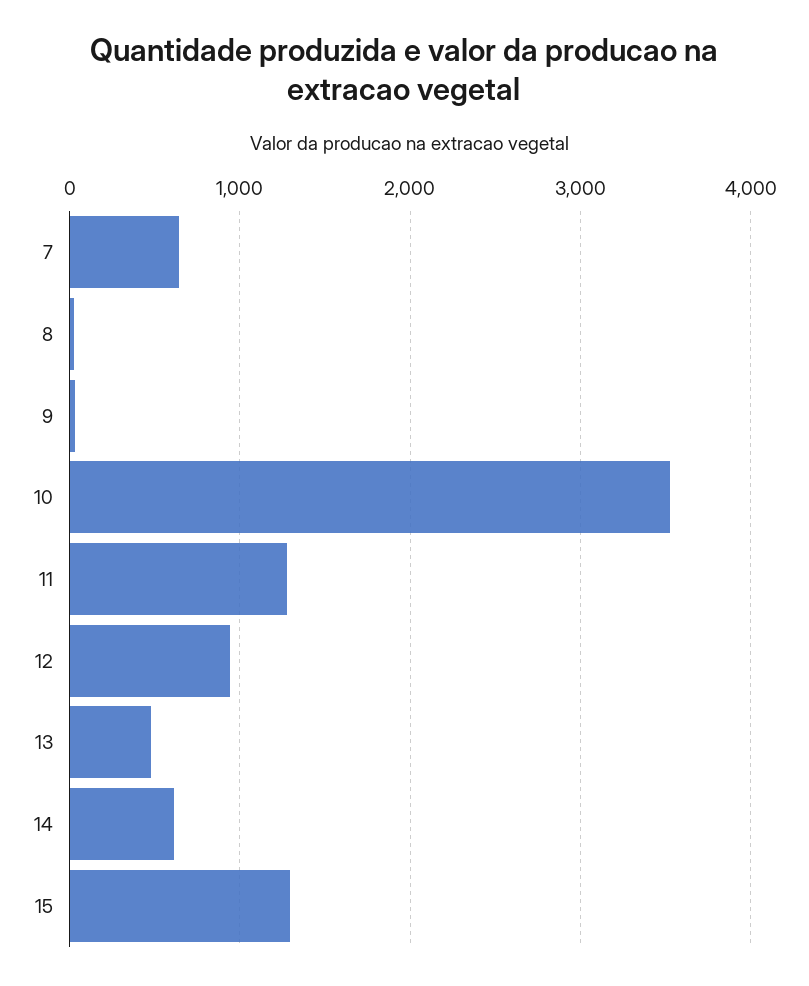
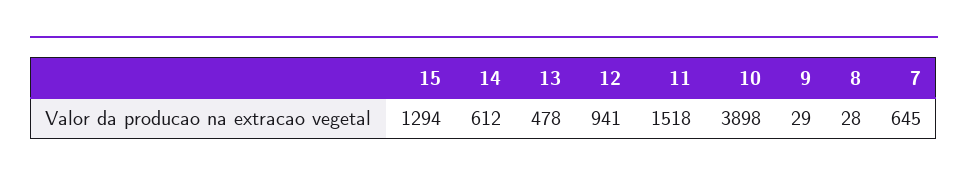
  {
    "7": 645,
    "8": 28,
    "9": 29,
-   "10": 3500,
+   "10": 3898,
-   "11": 1300,
+   "11": 1518,
    "12": 941,
    "13": 478,
    "14": 612,
    "15": 1294
  }

